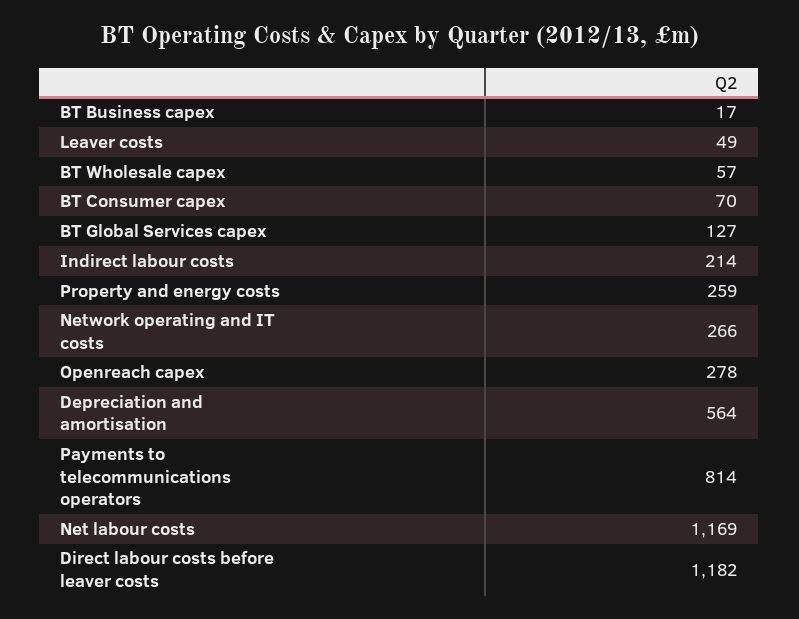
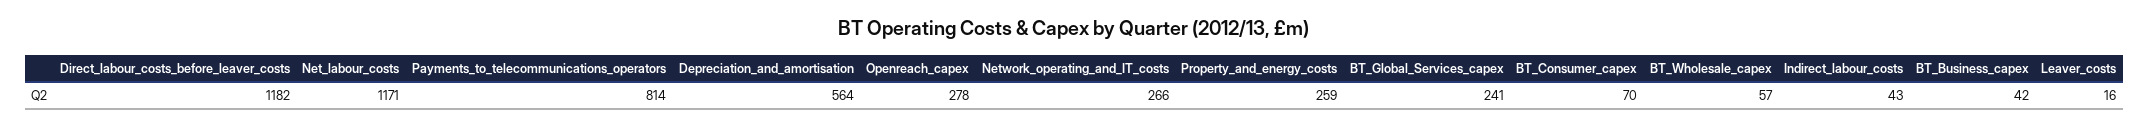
  {
-   "BT Business capex": 17,
+   "BT Business capex": 42,
-   "Leaver costs": 49,
+   "Leaver costs": 16,
    "BT Wholesale capex": 57,
    "BT Consumer capex": 70,
-   "BT Global Services capex": 127,
+   "BT Global Services capex": 241,
-   "Indirect labour costs": 214,
+   "Indirect labour costs": 43,
    "Property and energy costs": 259,
    "Network operating and IT costs": 266,
    "Openreach capex": 278,
    "Depreciation and amortisation": 564,
    "Payments to telecommunications operators": 814,
-   "Net labour costs": 1169,
+   "Net labour costs": 1171,
    "Direct labour costs before leaver costs": 1182
  }

